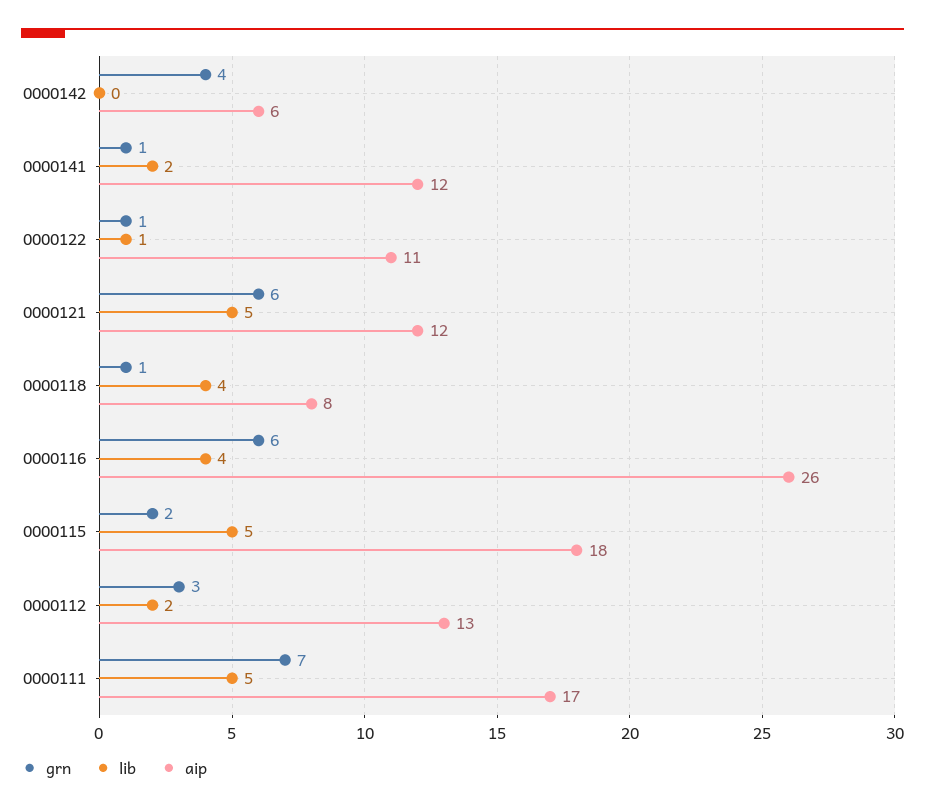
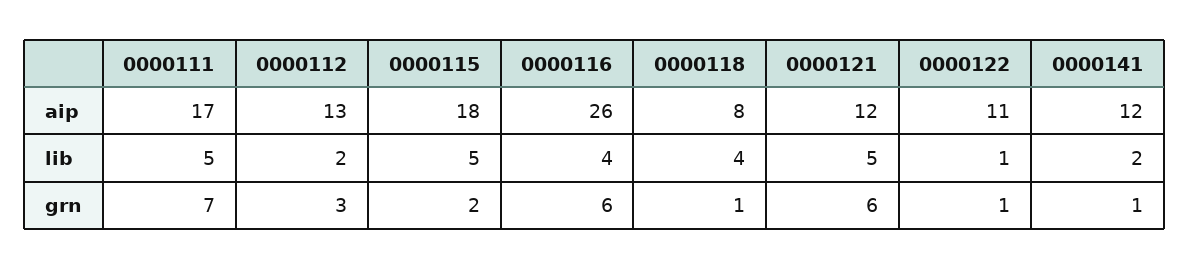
  {
    "grn": {
-     "0000142": 4,
      "0000141": 1,
      "0000122": 1,
      "0000121": 6,
      "0000118": 1,
      "0000116": 6,
      "0000115": 2,
      "0000112": 3,
      "0000111": 7
    },
    "lib": {
-     "0000142": 0,
      "0000141": 2,
      "0000122": 1,
      "0000121": 5,
      "0000118": 4,
      "0000116": 4,
      "0000115": 5,
      "0000112": 2,
      "0000111": 5
    },
    "aip": {
-     "0000142": 6,
      "0000141": 12,
      "0000122": 11,
      "0000121": 12,
      "0000118": 8,
      "0000116": 26,
      "0000115": 18,
      "0000112": 13,
      "0000111": 17
    }
  }

